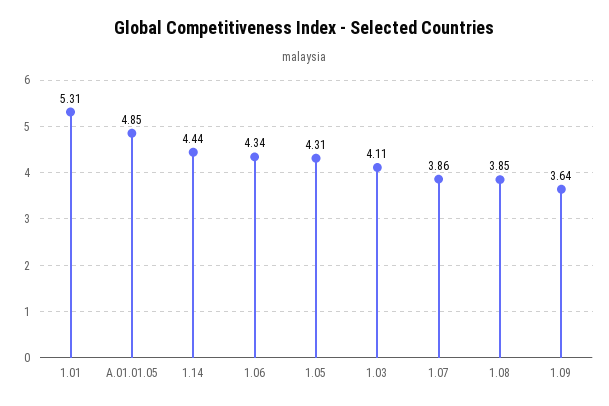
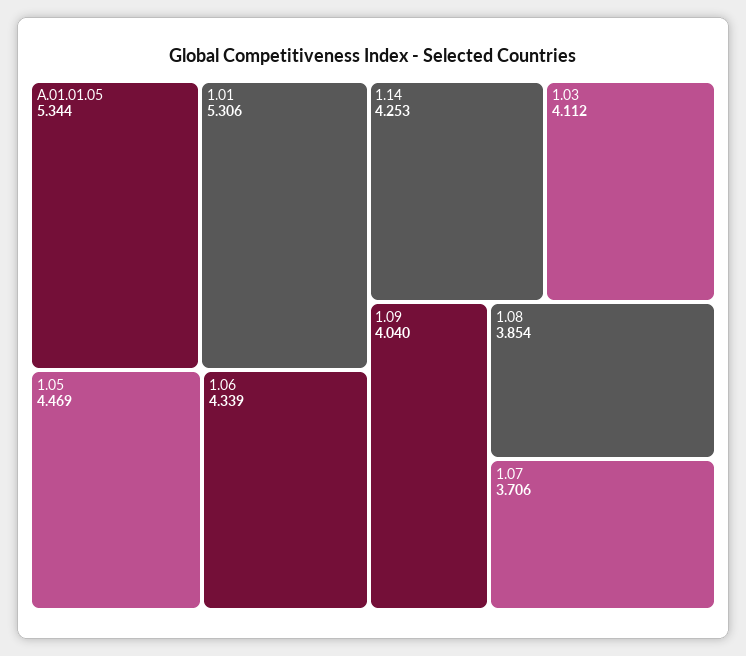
  {
    "1.01": 5.306,
-   "A.01.01.05": 4.85,
+   "A.01.01.05": 5.344,
-   "1.14": 4.44,
+   "1.14": 4.253,
    "1.06": 4.339,
-   "1.05": 4.31,
+   "1.05": 4.469,
    "1.03": 4.112,
-   "1.07": 3.86,
+   "1.07": 3.706,
    "1.08": 3.854,
-   "1.09": 3.64
+   "1.09": 4.04
  }

